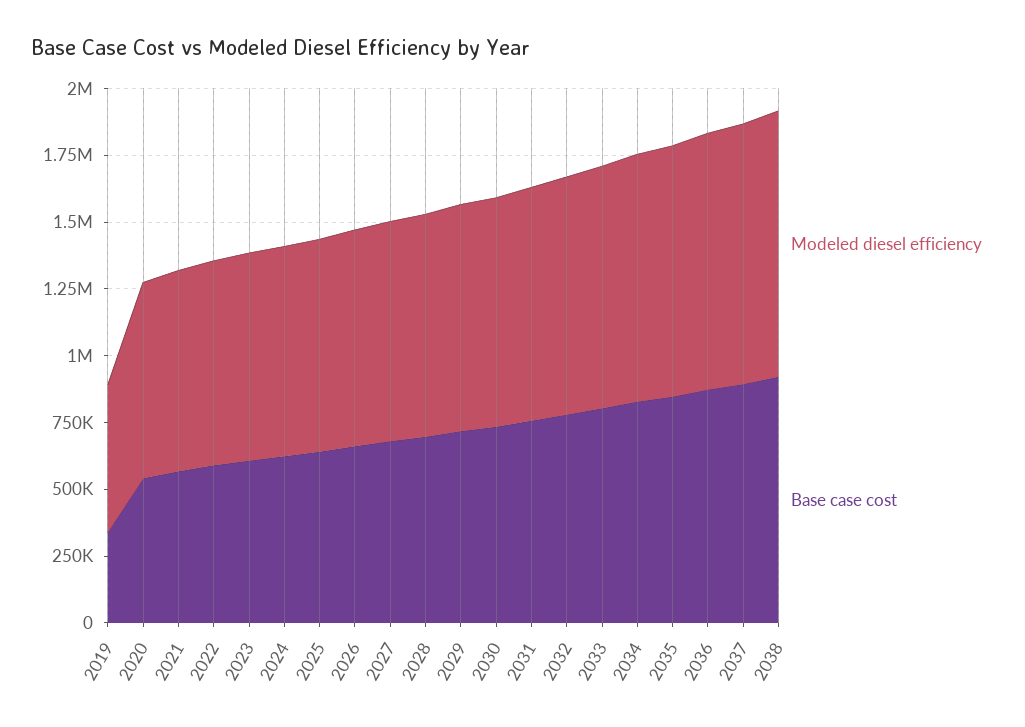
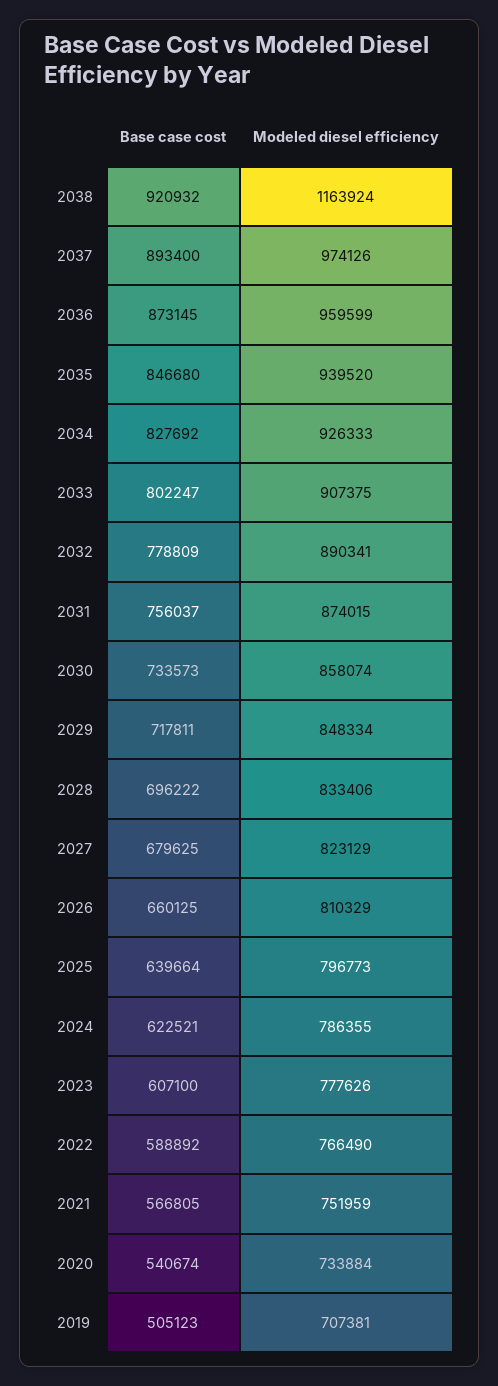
  {
    "Modeled diesel efficiency": {
-     "2019": 550000,
+     "2019": 707381,
      "2020": 733884,
      "2021": 751959,
      "2022": 766490,
      "2023": 777626,
      "2024": 786355,
      "2025": 796773,
      "2026": 810329,
      "2027": 823129,
      "2028": 833406,
      "2029": 848334,
      "2030": 858074,
      "2031": 874015,
      "2032": 890341,
      "2033": 907375,
      "2034": 926333,
      "2035": 939520,
      "2036": 959599,
      "2037": 974126,
-     "2038": 1000000
+     "2038": 1163924
    },
    "Base case cost": {
-     "2019": 350000,
+     "2019": 505123,
      "2020": 540674,
      "2021": 566805,
      "2022": 588892,
      "2023": 607100,
      "2024": 622521,
      "2025": 639664,
      "2026": 660125,
      "2027": 679625,
      "2028": 696222,
      "2029": 717811,
      "2030": 733573,
      "2031": 756037,
      "2032": 778809,
      "2033": 802247,
      "2034": 827692,
      "2035": 846680,
      "2036": 873145,
      "2037": 893400,
      "2038": 920932
    }
  }

